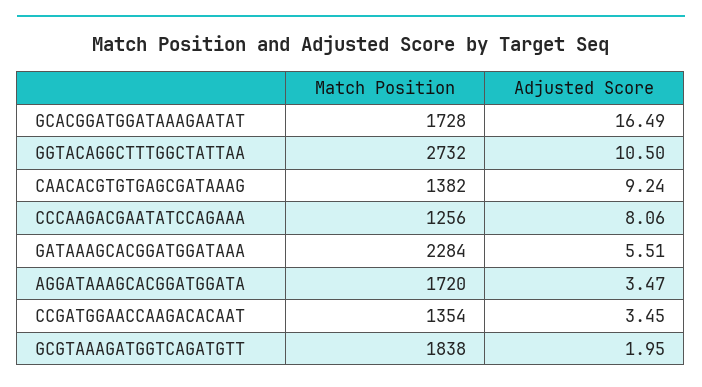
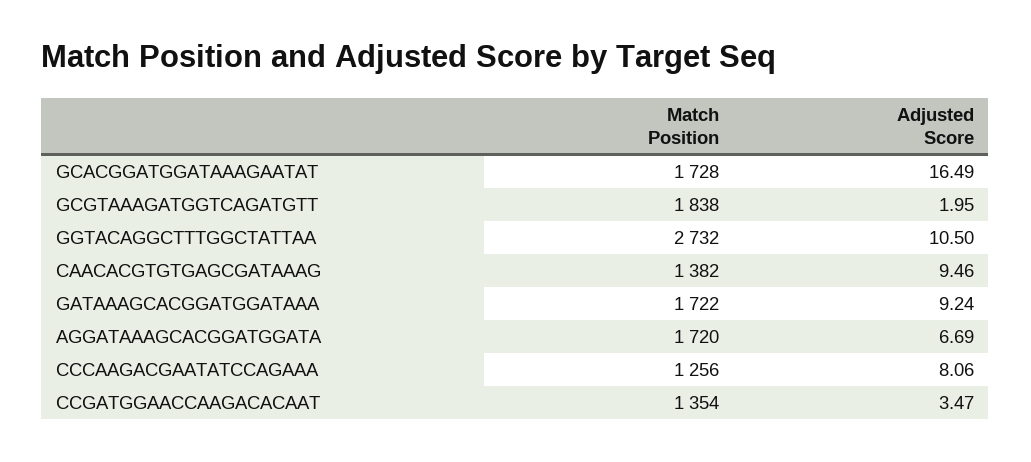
  {
    "Match Position": {
      "GCACGGATGGATAAAGAATAT": 1728,
      "GGTACAGGCTTTGGCTATTAA": 2732,
      "CAACACGTGTGAGCGATAAAG": 1382,
      "CCCAAGACGAATATCCAGAAA": 1256,
-     "GATAAAGCACGGATGGATAAA": 2284,
+     "GATAAAGCACGGATGGATAAA": 1722,
      "AGGATAAAGCACGGATGGATA": 1720,
      "CCGATGGAACCAAGACACAAT": 1354,
      "GCGTAAAGATGGTCAGATGTT": 1838
    },
    "Adjusted Score": {
      "GCACGGATGGATAAAGAATAT": 16.49,
      "GGTACAGGCTTTGGCTATTAA": 10.5,
-     "CAACACGTGTGAGCGATAAAG": 9.24,
+     "CAACACGTGTGAGCGATAAAG": 9.46,
      "CCCAAGACGAATATCCAGAAA": 8.06,
-     "GATAAAGCACGGATGGATAAA": 5.51,
+     "GATAAAGCACGGATGGATAAA": 9.24,
-     "AGGATAAAGCACGGATGGATA": 3.47,
+     "AGGATAAAGCACGGATGGATA": 6.69,
-     "CCGATGGAACCAAGACACAAT": 3.45,
+     "CCGATGGAACCAAGACACAAT": 3.47,
      "GCGTAAAGATGGTCAGATGTT": 1.95
    }
  }

